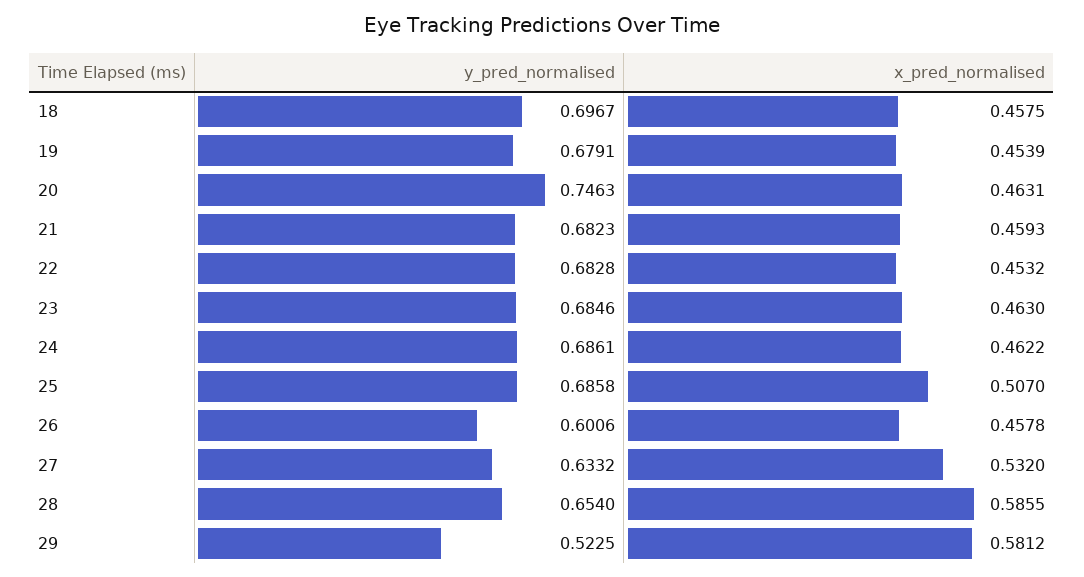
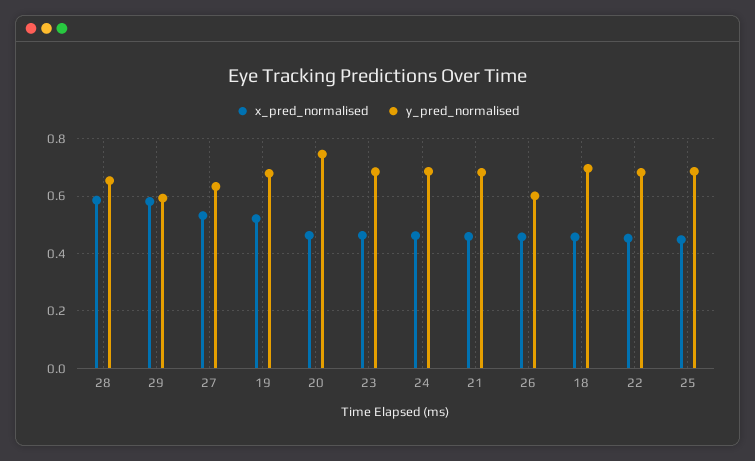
  {
    "y_pred_normalised": {
      "18": 0.6967,
      "19": 0.6791,
      "20": 0.7463,
      "21": 0.6823,
      "22": 0.6828,
      "23": 0.6846,
      "24": 0.6861,
      "25": 0.6858,
      "26": 0.6006,
      "27": 0.6332,
      "28": 0.654,
-     "29": 0.5225
+     "29": 0.6
    },
    "x_pred_normalised": {
      "18": 0.4575,
-     "19": 0.4539,
+     "19": 0.525,
      "20": 0.4631,
      "21": 0.4593,
      "22": 0.4532,
      "23": 0.463,
      "24": 0.4622,
-     "25": 0.507,
+     "25": 0.45,
      "26": 0.4578,
      "27": 0.532,
      "28": 0.5855,
      "29": 0.5812
    }
  }

